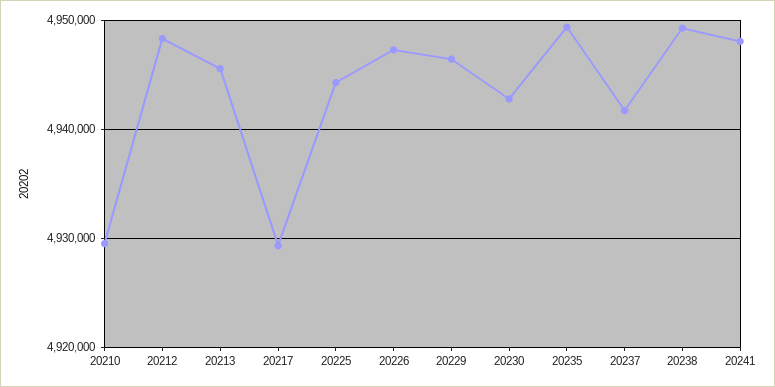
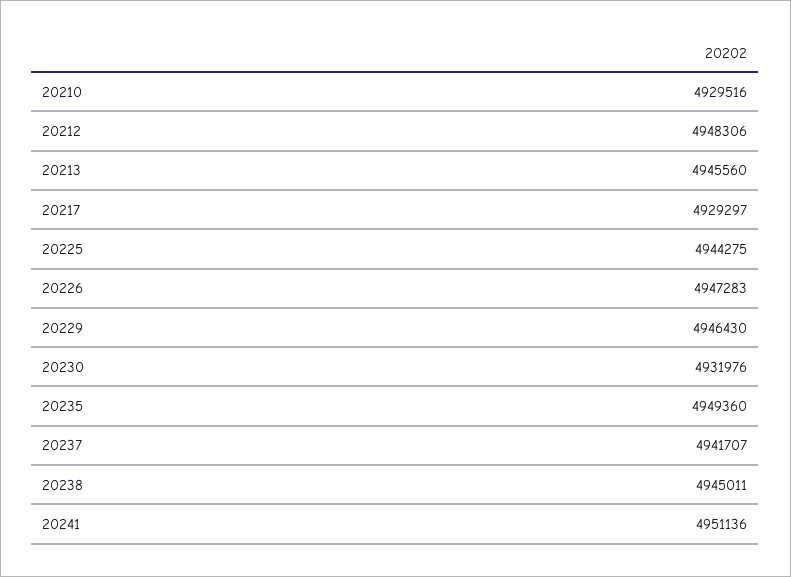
  {
    "20210": 4929516,
    "20212": 4948306,
    "20213": 4945560,
    "20217": 4929297,
    "20225": 4944275,
    "20226": 4947283,
    "20229": 4946430,
-   "20230": 4943000,
+   "20230": 4931976,
    "20235": 4949360,
    "20237": 4941707,
-   "20238": 4949000,
+   "20238": 4945011,
-   "20241": 4948000
+   "20241": 4951136
  }

